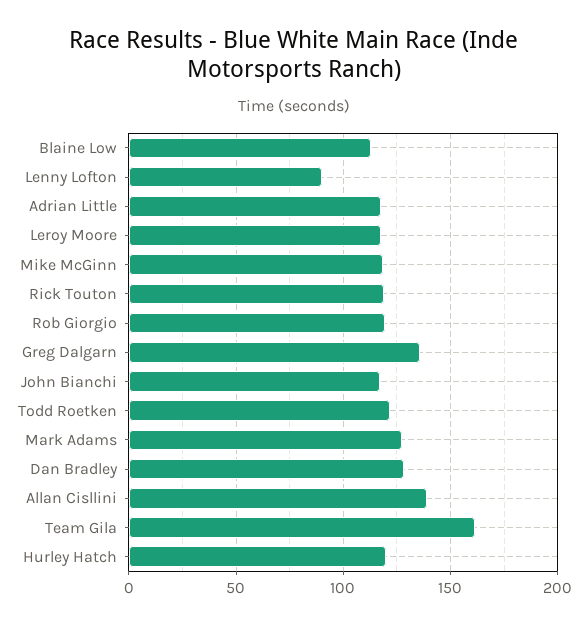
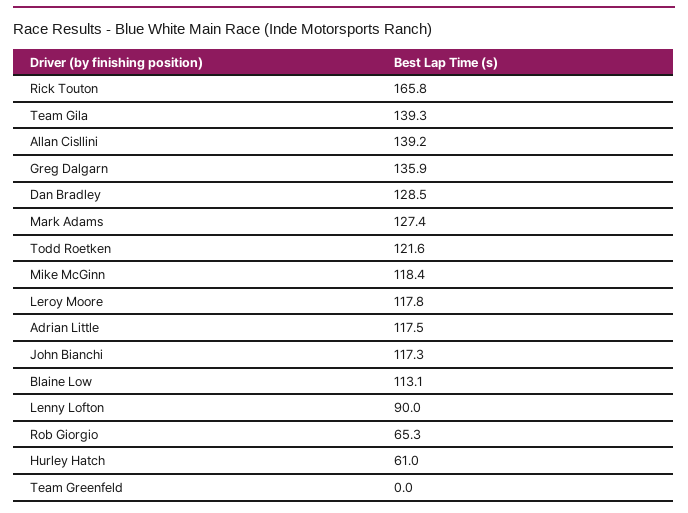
  {
    "Blaine Low": 113.1,
    "Lenny Lofton": 90,
    "Adrian Little": 117.5,
    "Leroy Moore": 117.8,
    "Mike McGinn": 118.4,
-   "Rick Touton": 120,
+   "Rick Touton": 165.8,
-   "Rob Giorgio": 120,
+   "Rob Giorgio": 65.3,
    "Greg Dalgarn": 135.9,
    "John Bianchi": 117.3,
    "Todd Roetken": 121.6,
    "Mark Adams": 127.4,
    "Dan Bradley": 128.5,
    "Allan Cisllini": 139.2,
-   "Team Gila": 160,
+   "Team Gila": 139.3,
-   "Hurley Hatch": 120
+   "Hurley Hatch": 61,
+   "Team Greenfeld": 0
  }

